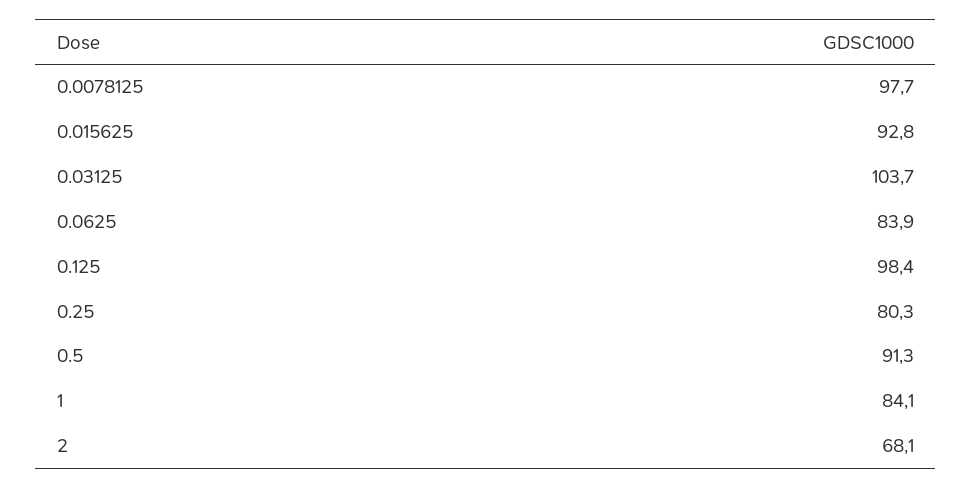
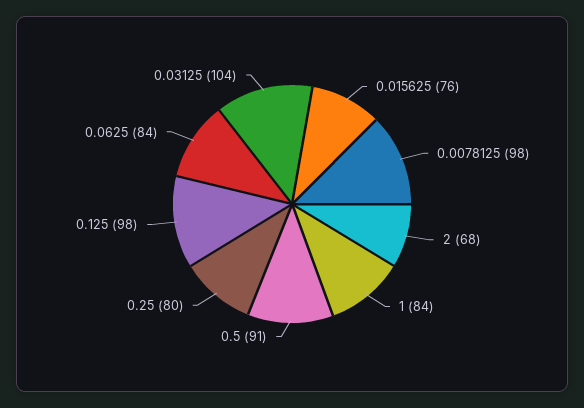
  {
    "0.0078125": 97.7,
-   "0.015625": 92.8,
+   "0.015625": 76,
    "0.03125": 103.7,
    "0.0625": 83.9,
    "0.125": 98.4,
    "0.25": 80.3,
    "0.5": 91.3,
    "1": 84.1,
    "2": 68.1
  }

